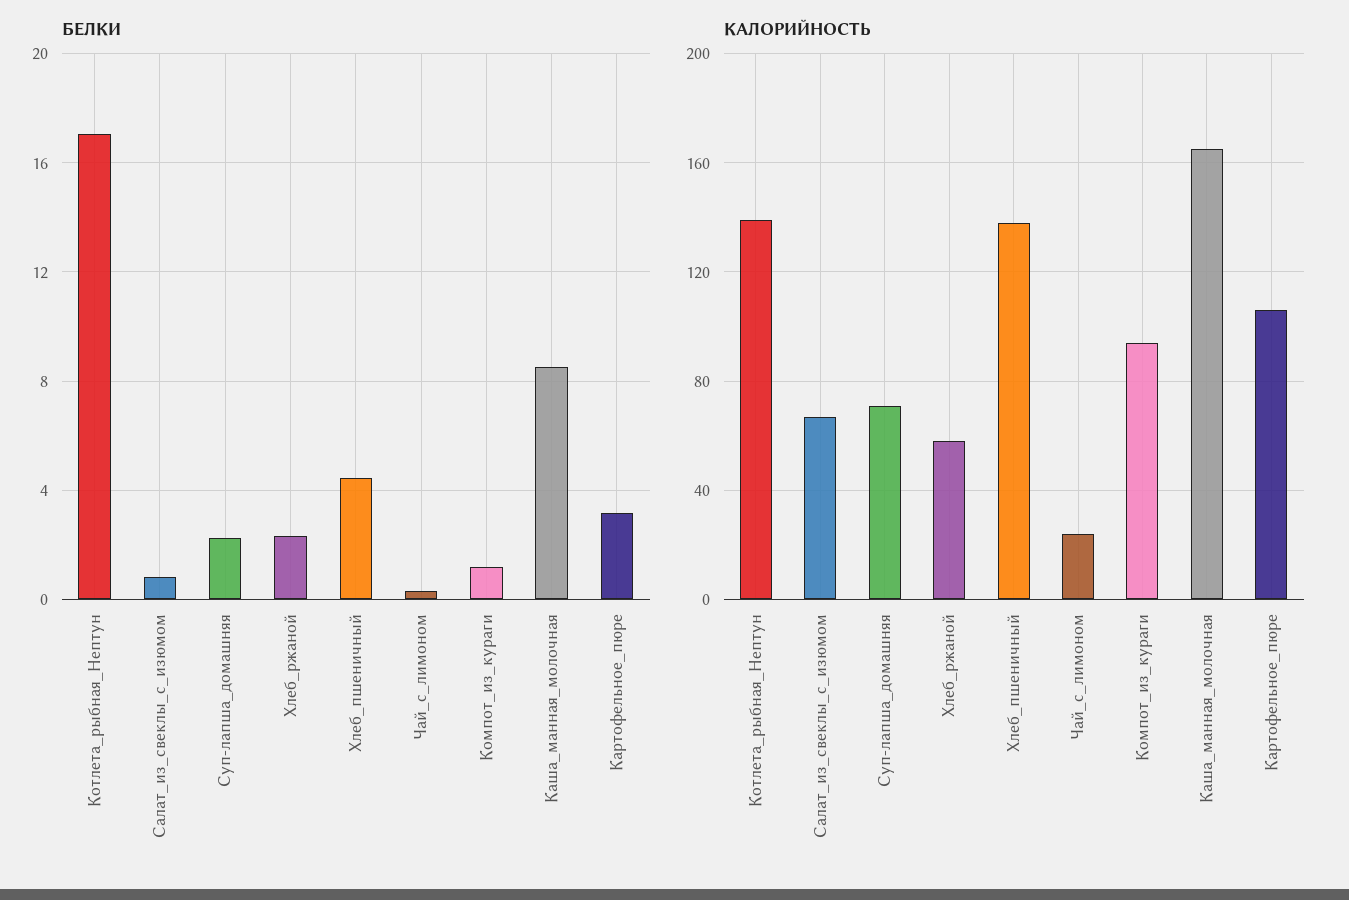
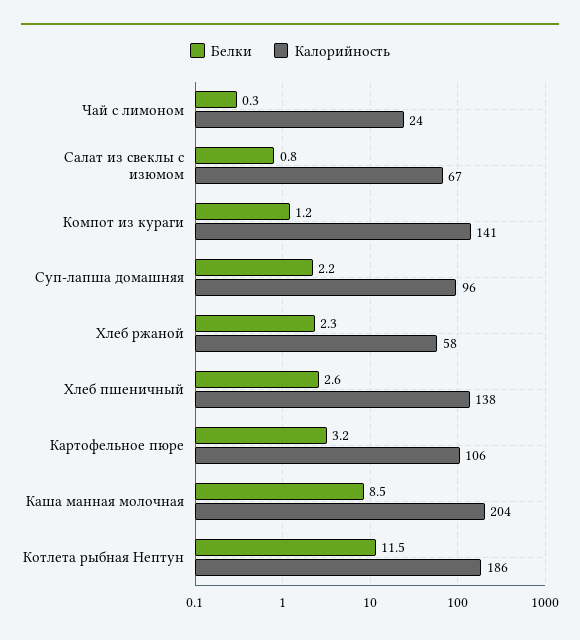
  {
    "БЕЛКИ": {
-     "Котлета_рыбная_Нептун": 17,
+     "Котлета_рыбная_Нептун": 11.5,
      "Салат_из_свеклы_с_изюмом": 0.8,
      "Суп-лапша_домашняя": 2.2,
      "Хлеб_ржаной": 2.3,
-     "Хлеб_пшеничный": 4.5,
+     "Хлеб_пшеничный": 2.6,
      "Чай_с_лимоном": 0.3,
      "Компот_из_кураги": 1.2,
      "Каша_манная_молочная": 8.5,
      "Картофельное_пюре": 3.2
    },
    "КАЛОРИЙНОСТЬ": {
-     "Котлета_рыбная_Нептун": 140,
+     "Котлета_рыбная_Нептун": 186,
      "Салат_из_свеклы_с_изюмом": 67,
-     "Суп-лапша_домашняя": 70,
+     "Суп-лапша_домашняя": 96,
      "Хлеб_ржаной": 58,
      "Хлеб_пшеничный": 138,
      "Чай_с_лимоном": 24,
-     "Компот_из_кураги": 95,
+     "Компот_из_кураги": 141,
-     "Каша_манная_молочная": 165,
+     "Каша_манная_молочная": 204,
      "Картофельное_пюре": 106
    }
  }

